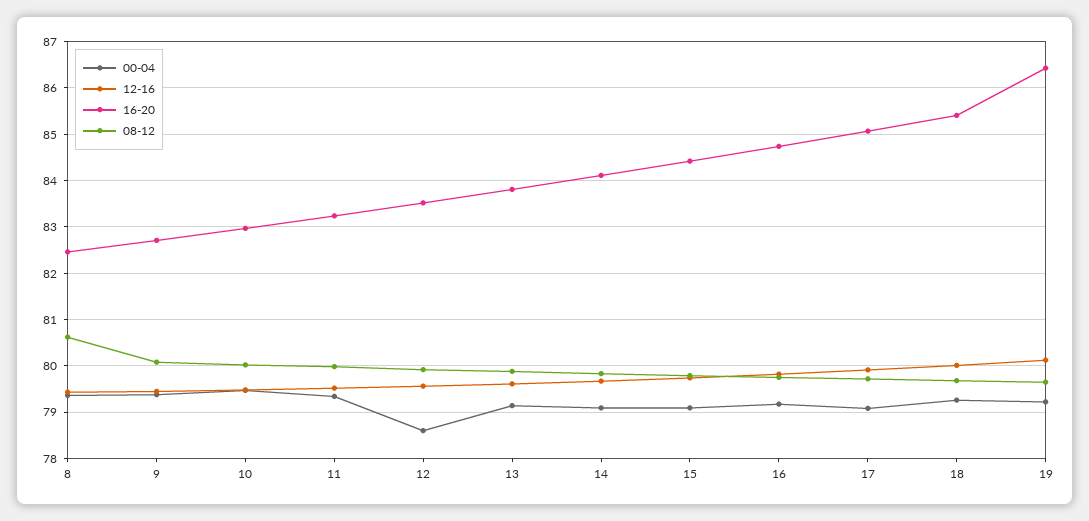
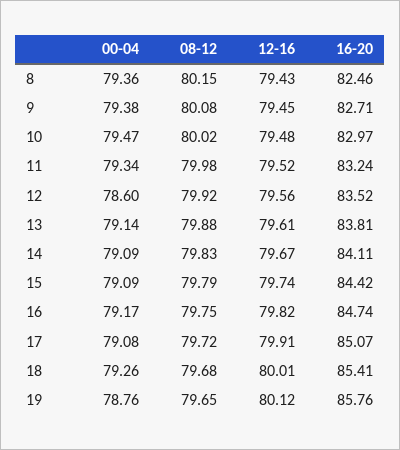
  {
    "00-04": {
      "8": 79.36,
      "9": 79.38,
      "10": 79.47,
      "11": 79.34,
      "12": 78.6,
      "13": 79.14,
      "14": 79.09,
      "15": 79.09,
      "16": 79.17,
      "17": 79.08,
      "18": 79.26,
-     "19": 79.2
+     "19": 78.76
    },
    "12-16": {
      "8": 79.43,
      "9": 79.45,
      "10": 79.48,
      "11": 79.52,
      "12": 79.56,
      "13": 79.61,
      "14": 79.67,
      "15": 79.74,
      "16": 79.82,
      "17": 79.91,
      "18": 80.01,
      "19": 80.12
    },
    "16-20": {
      "8": 82.46,
      "9": 82.71,
      "10": 82.97,
      "11": 83.24,
      "12": 83.52,
      "13": 83.81,
      "14": 84.11,
      "15": 84.42,
      "16": 84.74,
      "17": 85.07,
      "18": 85.41,
-     "19": 86.4
+     "19": 85.76
    },
    "08-12": {
-     "8": 80.6,
+     "8": 80.15,
      "9": 80.08,
      "10": 80.02,
      "11": 79.98,
      "12": 79.92,
      "13": 79.88,
      "14": 79.83,
      "15": 79.79,
      "16": 79.75,
      "17": 79.72,
      "18": 79.68,
      "19": 79.65
    }
  }

